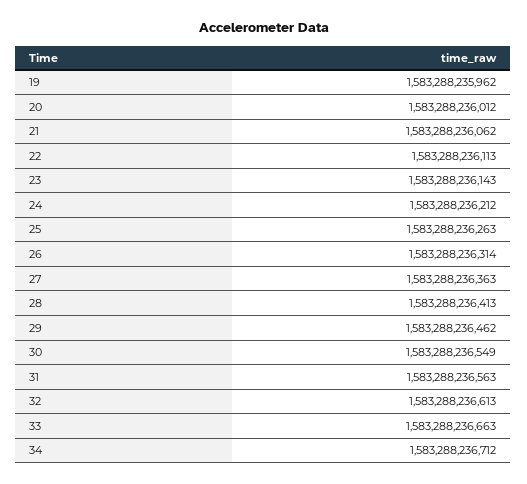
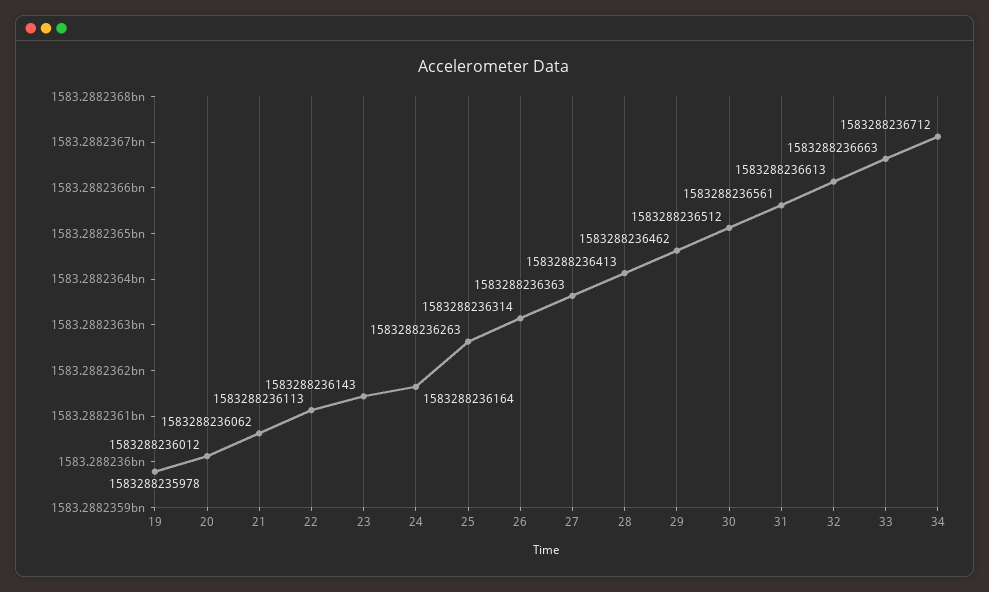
  {
-   "19": 1583288235962,
+   "19": 1583288235978,
    "20": 1583288236012,
    "21": 1583288236062,
    "22": 1583288236113,
    "23": 1583288236143,
-   "24": 1583288236212,
+   "24": 1583288236164,
    "25": 1583288236263,
    "26": 1583288236314,
    "27": 1583288236363,
    "28": 1583288236413,
    "29": 1583288236462,
-   "30": 1583288236549,
+   "30": 1583288236512,
-   "31": 1583288236563,
+   "31": 1583288236561,
    "32": 1583288236613,
    "33": 1583288236663,
    "34": 1583288236712
  }

